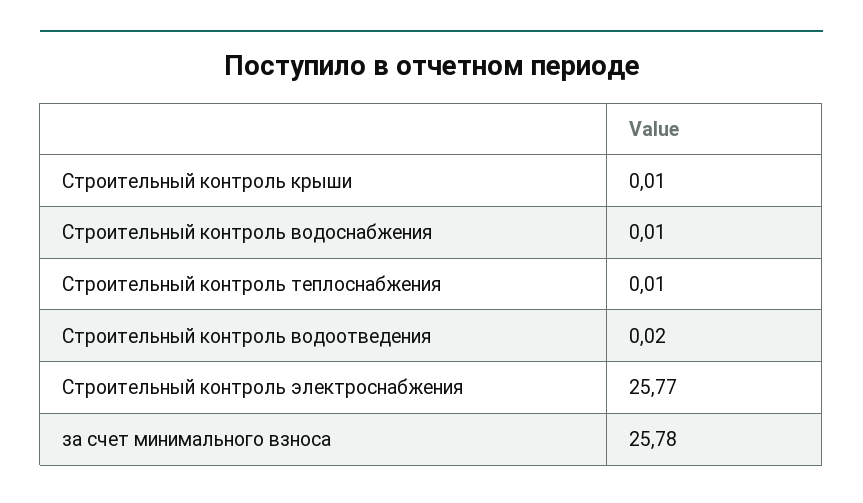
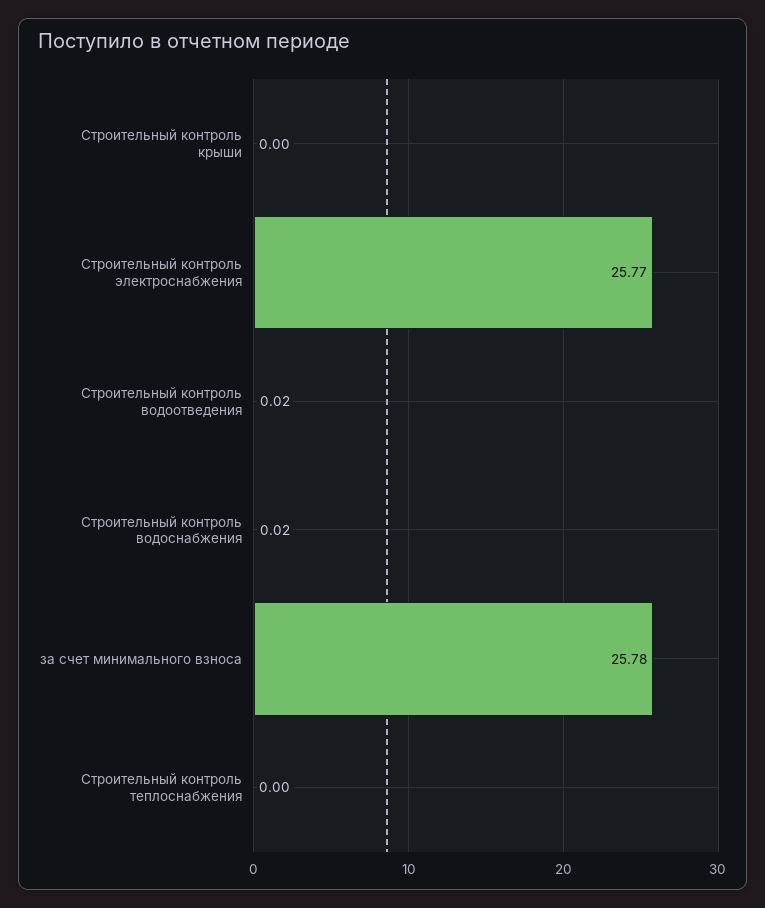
  {
-   "Строительный контроль крыши": 0.01,
+   "Строительный контроль крыши": 0,
-   "Строительный контроль водоснабжения": 0.01,
+   "Строительный контроль водоснабжения": 0.02,
-   "Строительный контроль теплоснабжения": 0.01,
+   "Строительный контроль теплоснабжения": 0,
    "Строительный контроль водоотведения": 0.02,
    "Строительный контроль электроснабжения": 25.77,
    "за счет минимального взноса": 25.78
  }

